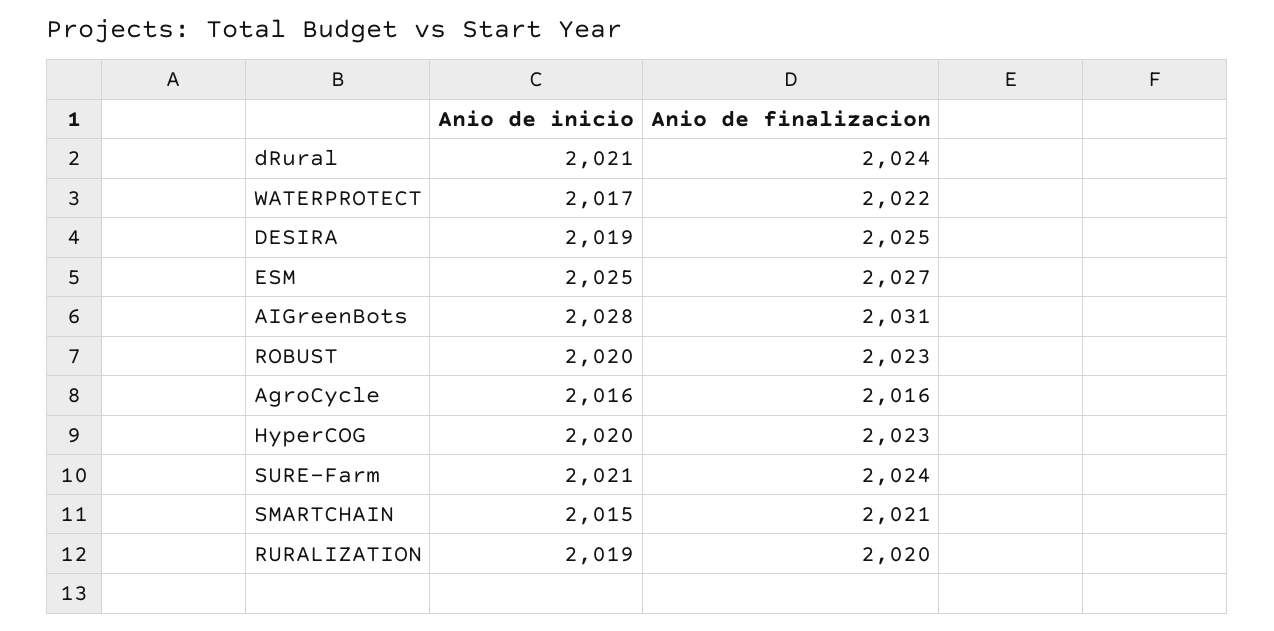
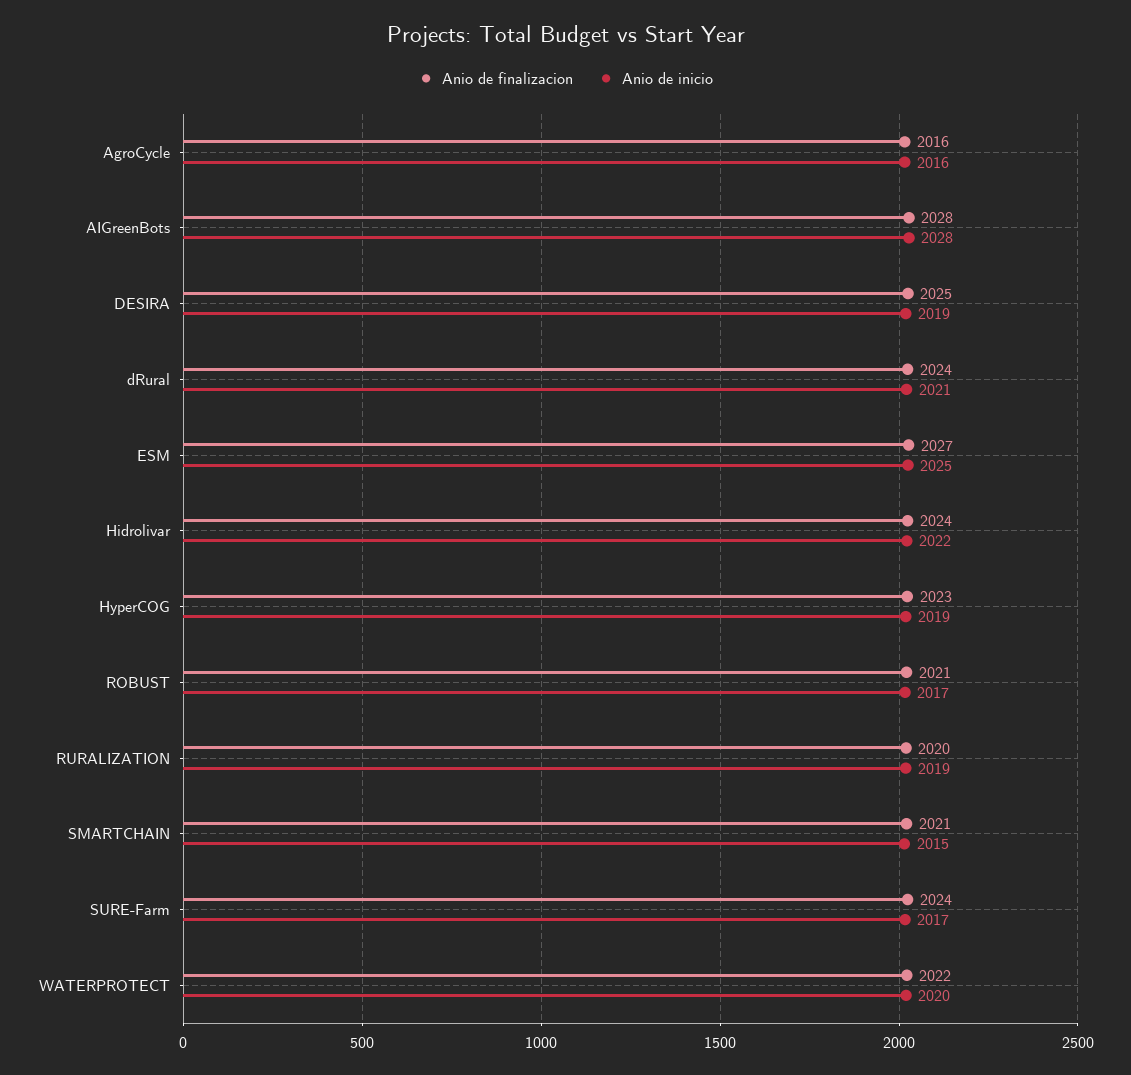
  {
    "Anio de inicio": {
      "dRural": 2021,
-     "WATERPROTECT": 2017,
+     "WATERPROTECT": 2020,
      "DESIRA": 2019,
      "ESM": 2025,
      "AIGreenBots": 2028,
-     "ROBUST": 2020,
+     "ROBUST": 2017,
      "AgroCycle": 2016,
-     "HyperCOG": 2020,
+     "HyperCOG": 2019,
-     "SURE-Farm": 2021,
+     "SURE-Farm": 2017,
      "SMARTCHAIN": 2015,
-     "RURALIZATION": 2019
+     "RURALIZATION": 2019,
+     "Hidrolivar": 2022
    },
    "Anio de finalizacion": {
      "dRural": 2024,
      "WATERPROTECT": 2022,
      "DESIRA": 2025,
      "ESM": 2027,
-     "AIGreenBots": 2031,
+     "AIGreenBots": 2028,
-     "ROBUST": 2023,
+     "ROBUST": 2021,
      "AgroCycle": 2016,
      "HyperCOG": 2023,
      "SURE-Farm": 2024,
      "SMARTCHAIN": 2021,
-     "RURALIZATION": 2020
+     "RURALIZATION": 2020,
+     "Hidrolivar": 2024
    }
  }

